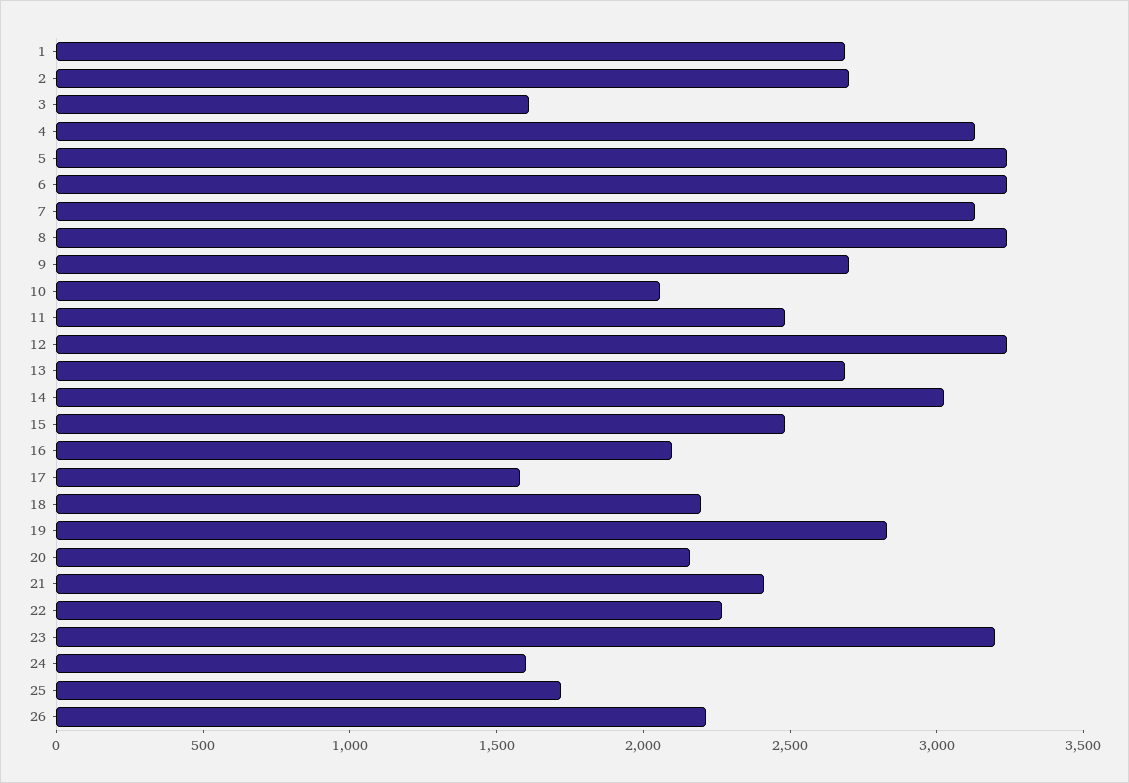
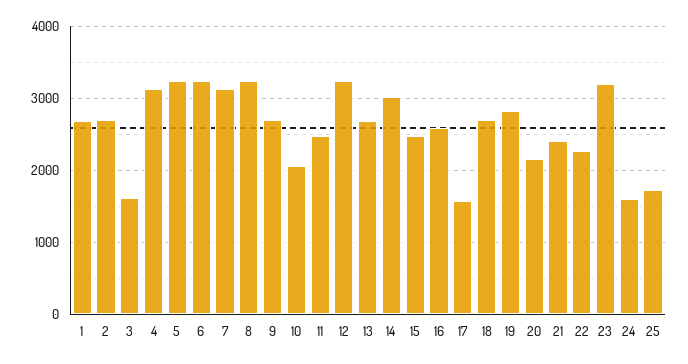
  {
    "1": 2700,
    "2": 2700,
    "3": 1600,
    "4": 3100,
    "5": 3200,
    "6": 3200,
    "7": 3100,
    "8": 3200,
    "9": 2700,
    "10": 2100,
    "11": 2500,
    "12": 3200,
    "13": 2700,
    "14": 3000,
    "15": 2500,
-   "16": 2100,
+   "16": 2600,
    "17": 1600,
-   "18": 2200,
+   "18": 2700,
    "19": 2800,
    "20": 2200,
    "21": 2400,
    "22": 2300,
    "23": 3200,
    "24": 1600,
-   "25": 1700,
+   "25": 1700
-   "26": 2200
  }

